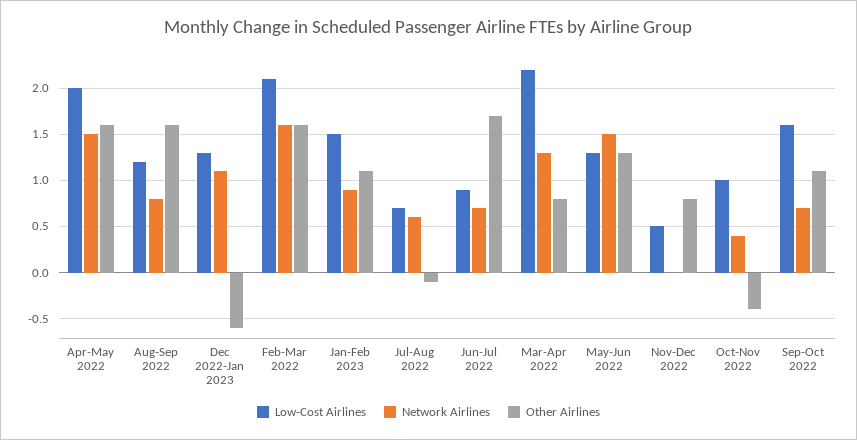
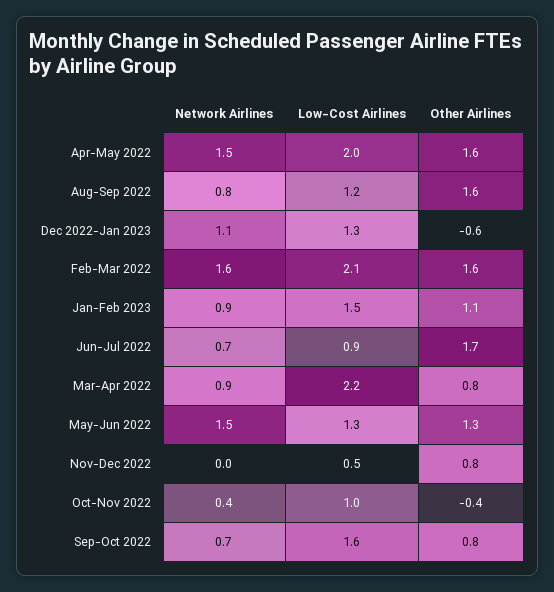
  {
    "Low-Cost Airlines": {
      "Apr-May 2022": 2,
      "Aug-Sep 2022": 1.2,
      "Dec 2022-Jan 2023": 1.3,
      "Feb-Mar 2022": 2.1,
      "Jan-Feb 2023": 1.5,
-     "Jul-Aug 2022": 0.7,
      "Jun-Jul 2022": 0.9,
      "Mar-Apr 2022": 2.2,
      "May-Jun 2022": 1.3,
      "Nov-Dec 2022": 0.5,
      "Oct-Nov 2022": 1,
      "Sep-Oct 2022": 1.6
    },
    "Network Airlines": {
      "Apr-May 2022": 1.5,
      "Aug-Sep 2022": 0.8,
      "Dec 2022-Jan 2023": 1.1,
      "Feb-Mar 2022": 1.6,
      "Jan-Feb 2023": 0.9,
-     "Jul-Aug 2022": 0.6,
      "Jun-Jul 2022": 0.7,
-     "Mar-Apr 2022": 1.3,
+     "Mar-Apr 2022": 0.9,
      "May-Jun 2022": 1.5,
      "Nov-Dec 2022": 0,
      "Oct-Nov 2022": 0.4,
      "Sep-Oct 2022": 0.7
    },
    "Other Airlines": {
      "Apr-May 2022": 1.6,
      "Aug-Sep 2022": 1.6,
      "Dec 2022-Jan 2023": -0.6,
      "Feb-Mar 2022": 1.6,
      "Jan-Feb 2023": 1.1,
-     "Jul-Aug 2022": -0.1,
      "Jun-Jul 2022": 1.7,
      "Mar-Apr 2022": 0.8,
      "May-Jun 2022": 1.3,
      "Nov-Dec 2022": 0.8,
      "Oct-Nov 2022": -0.4,
-     "Sep-Oct 2022": 1.1
+     "Sep-Oct 2022": 0.8
    }
  }

